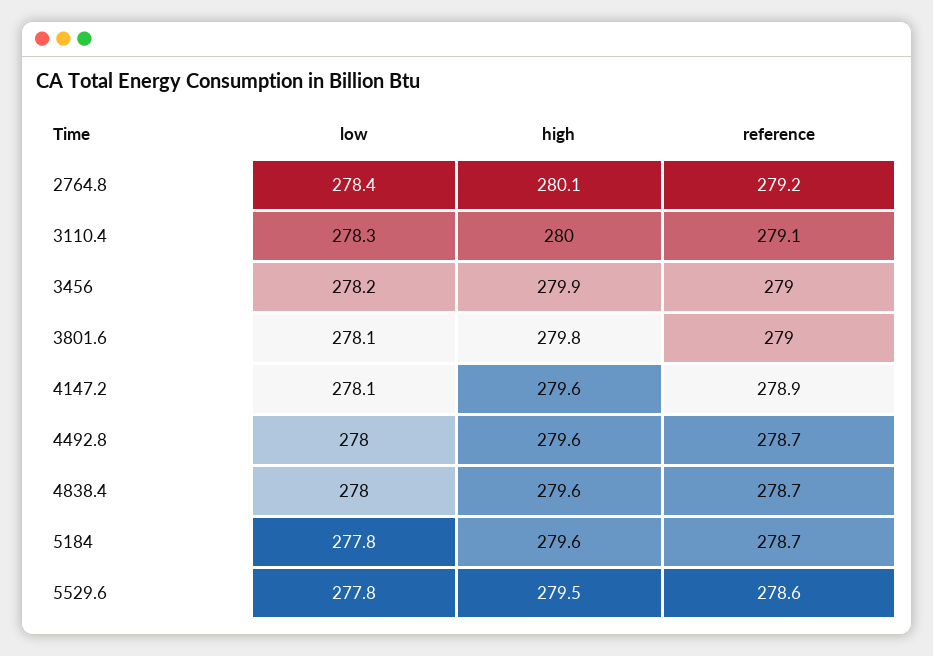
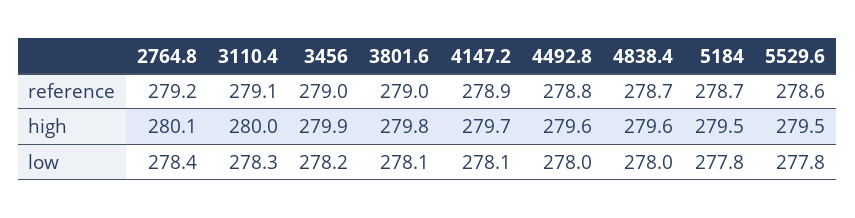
  {
    "low": {
      "2764.8": 278.4,
      "3110.4": 278.3,
      "3456": 278.2,
      "3801.6": 278.1,
      "4147.2": 278.1,
      "4492.8": 278,
      "4838.4": 278,
      "5184": 277.8,
      "5529.6": 277.8
    },
    "high": {
      "2764.8": 280.1,
      "3110.4": 280,
      "3456": 279.9,
      "3801.6": 279.8,
-     "4147.2": 279.6,
+     "4147.2": 279.7,
      "4492.8": 279.6,
      "4838.4": 279.6,
-     "5184": 279.6,
+     "5184": 279.5,
      "5529.6": 279.5
    },
    "reference": {
      "2764.8": 279.2,
      "3110.4": 279.1,
      "3456": 279,
      "3801.6": 279,
      "4147.2": 278.9,
-     "4492.8": 278.7,
+     "4492.8": 278.8,
      "4838.4": 278.7,
      "5184": 278.7,
      "5529.6": 278.6
    }
  }

